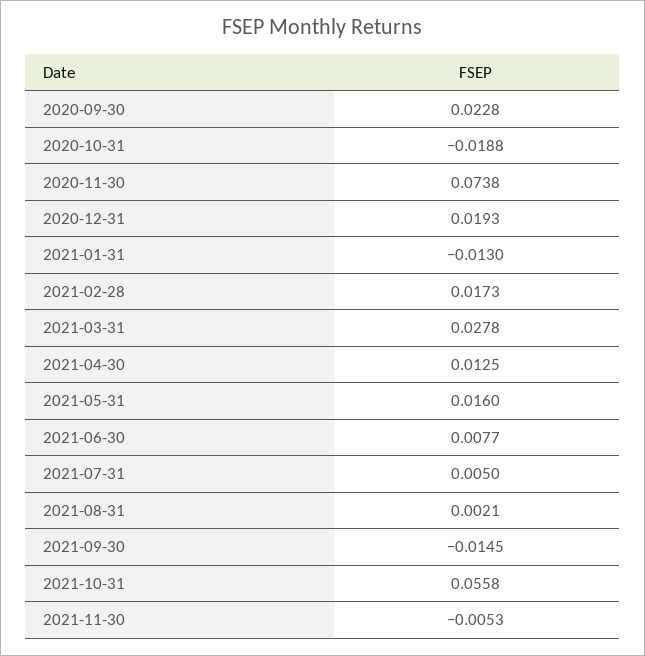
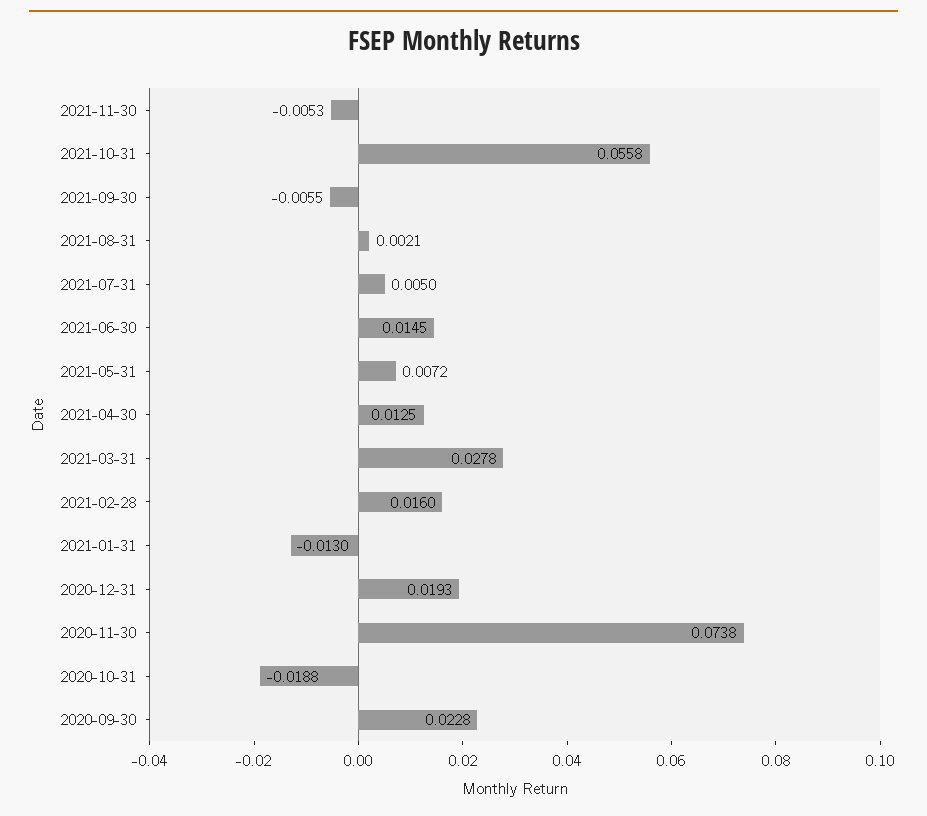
  {
    "2020-09-30": 0.0228,
    "2020-10-31": -0.0188,
    "2020-11-30": 0.0738,
    "2020-12-31": 0.0193,
    "2021-01-31": -0.013,
-   "2021-02-28": 0.0173,
+   "2021-02-28": 0.016,
    "2021-03-31": 0.0278,
    "2021-04-30": 0.0125,
-   "2021-05-31": 0.016,
+   "2021-05-31": 0.0072,
-   "2021-06-30": 0.0077,
+   "2021-06-30": 0.0145,
    "2021-07-31": 0.005,
    "2021-08-31": 0.0021,
-   "2021-09-30": -0.0145,
+   "2021-09-30": -0.0055,
    "2021-10-31": 0.0558,
    "2021-11-30": -0.0053
  }

